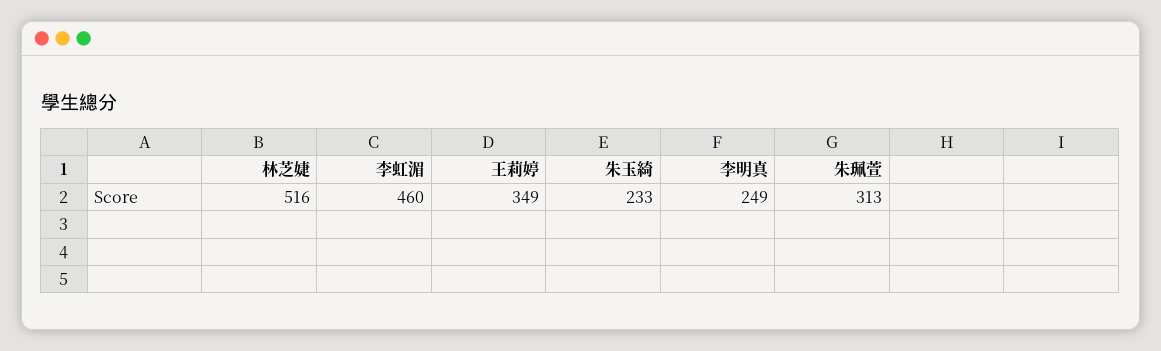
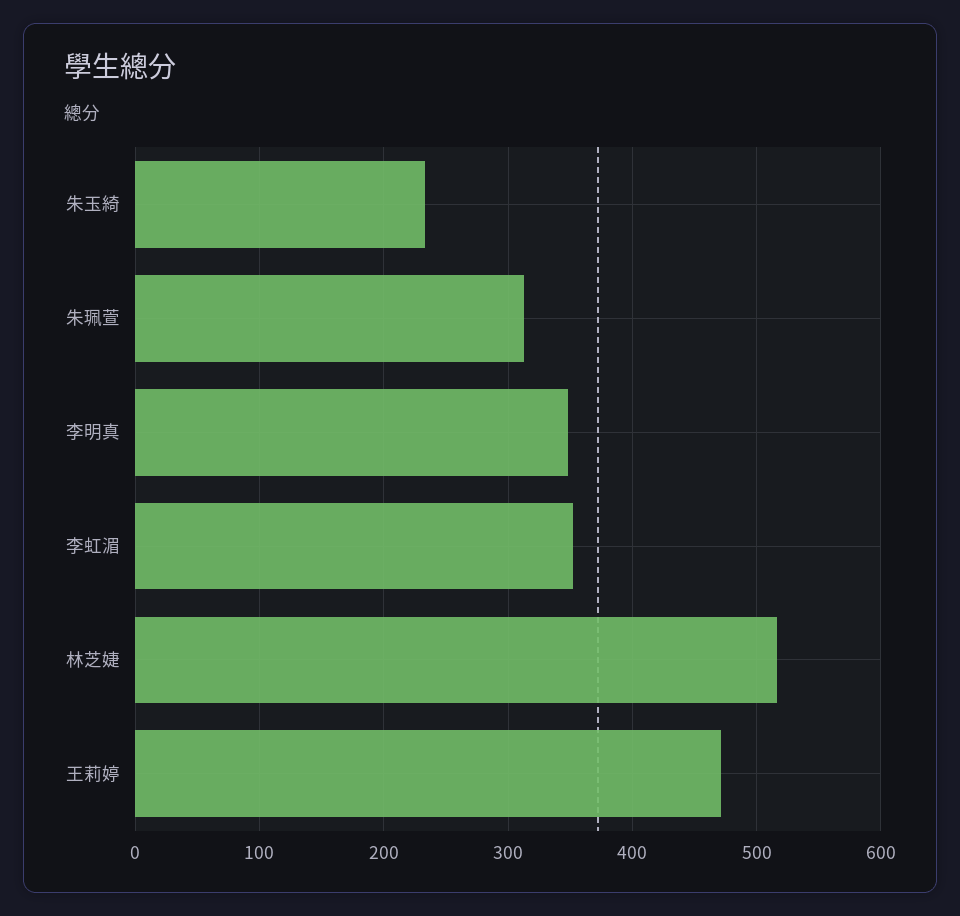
  {
    "林芝婕": 516,
-   "李虹湄": 460,
+   "李虹湄": 350,
-   "王莉婷": 349,
+   "王莉婷": 470,
    "朱玉綺": 233,
-   "李明真": 249,
+   "李明真": 350,
    "朱珮萱": 313
  }

